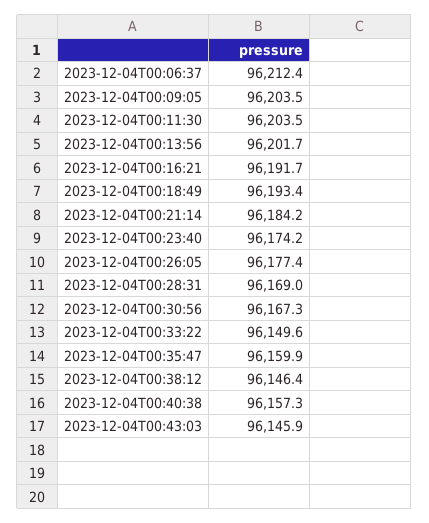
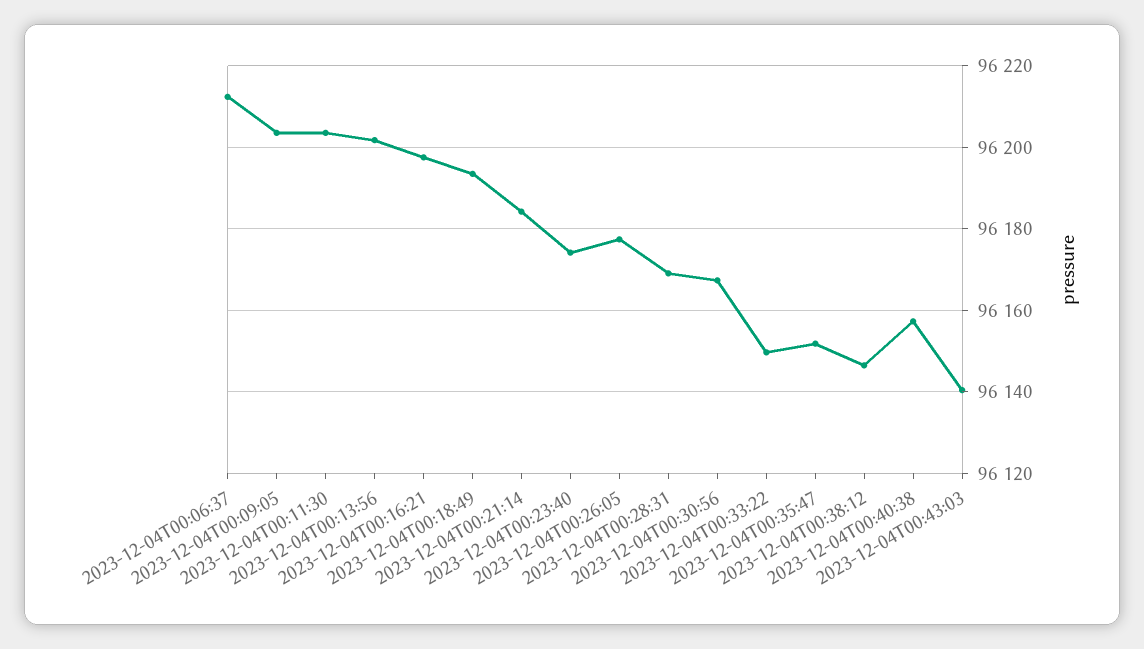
  {
    "2023-12-04T00:06:37": 96212.4,
    "2023-12-04T00:09:05": 96203.5,
    "2023-12-04T00:11:30": 96203.5,
    "2023-12-04T00:13:56": 96201.7,
-   "2023-12-04T00:16:21": 96191.7,
+   "2023-12-04T00:16:21": 96198,
    "2023-12-04T00:18:49": 96193.4,
    "2023-12-04T00:21:14": 96184.2,
    "2023-12-04T00:23:40": 96174.2,
    "2023-12-04T00:26:05": 96177.4,
    "2023-12-04T00:28:31": 96169,
    "2023-12-04T00:30:56": 96167.3,
    "2023-12-04T00:33:22": 96149.6,
-   "2023-12-04T00:35:47": 96159.9,
+   "2023-12-04T00:35:47": 96152,
    "2023-12-04T00:38:12": 96146.4,
    "2023-12-04T00:40:38": 96157.3,
-   "2023-12-04T00:43:03": 96145.9
+   "2023-12-04T00:43:03": 96140
  }

